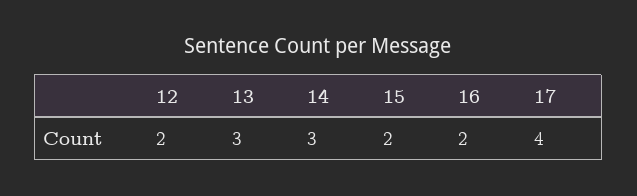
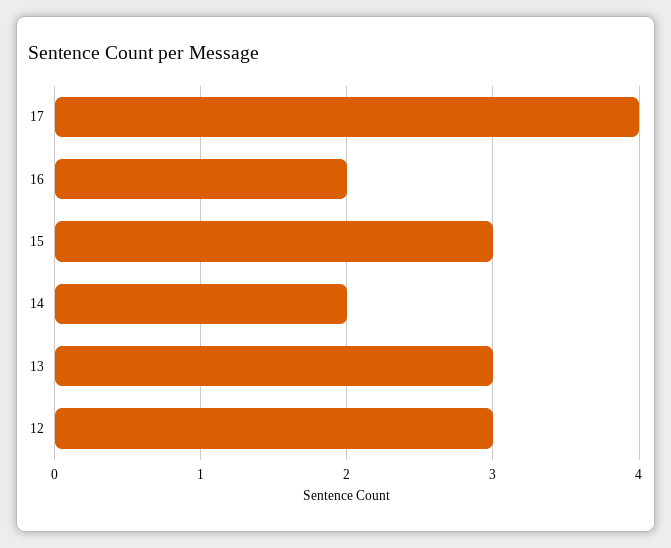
  {
-   "12": 2,
+   "12": 3,
    "13": 3,
-   "14": 3,
+   "14": 2,
-   "15": 2,
+   "15": 3,
    "16": 2,
    "17": 4
  }

